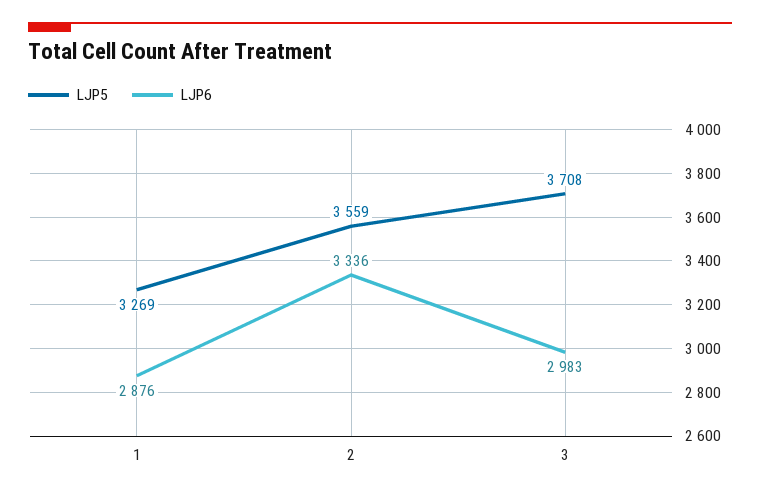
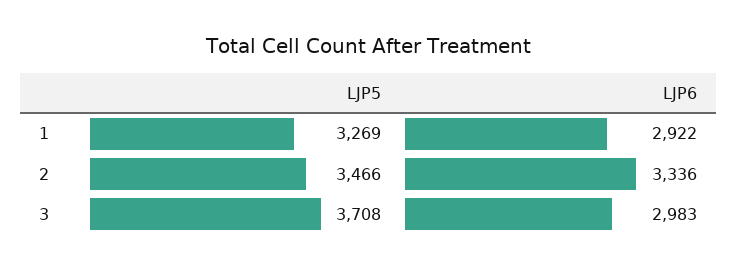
  {
    "LJP5": {
      "1": 3269,
-     "2": 3559,
+     "2": 3466,
      "3": 3708
    },
    "LJP6": {
-     "1": 2876,
+     "1": 2922,
      "2": 3336,
      "3": 2983
    }
  }

